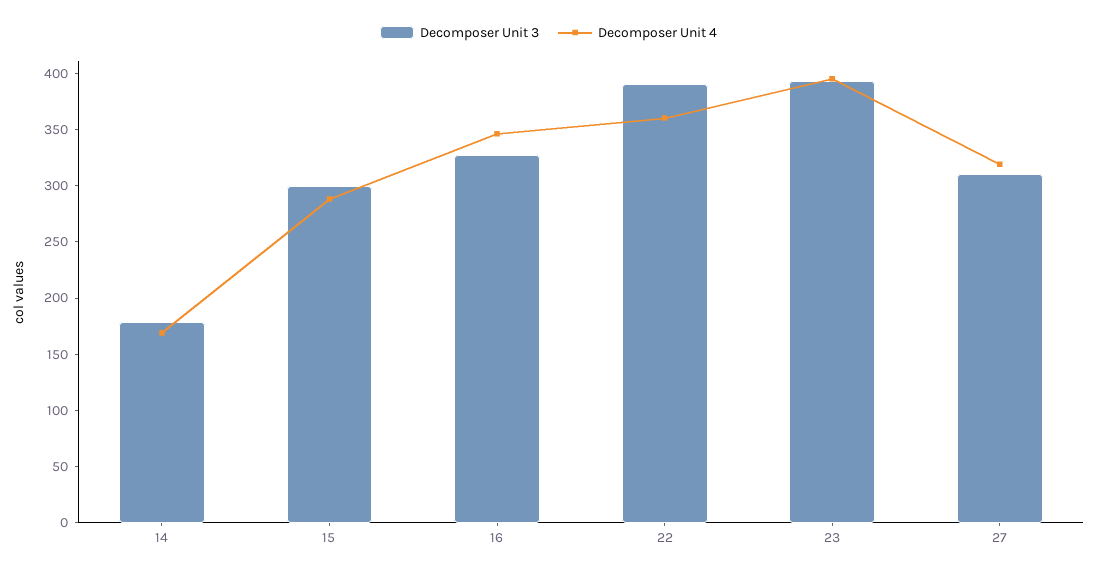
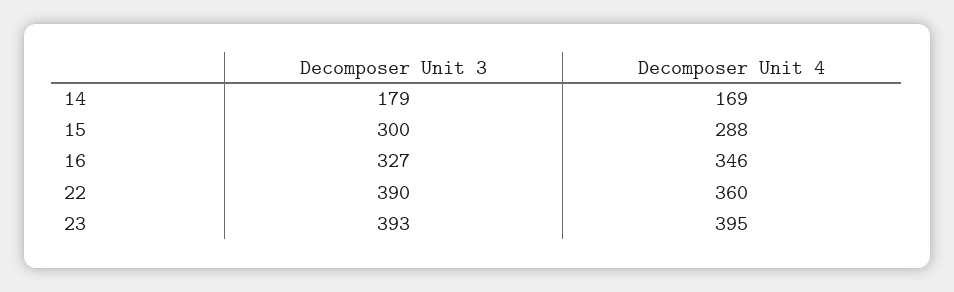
  {
    "Decomposer Unit 3": {
      "14": 179,
      "15": 300,
      "16": 327,
      "22": 390,
-     "23": 393,
+     "23": 393
-     "27": 310
    },
    "Decomposer Unit 4": {
      "14": 169,
      "15": 288,
      "16": 346,
      "22": 360,
-     "23": 395,
+     "23": 395
-     "27": 320
    }
  }

